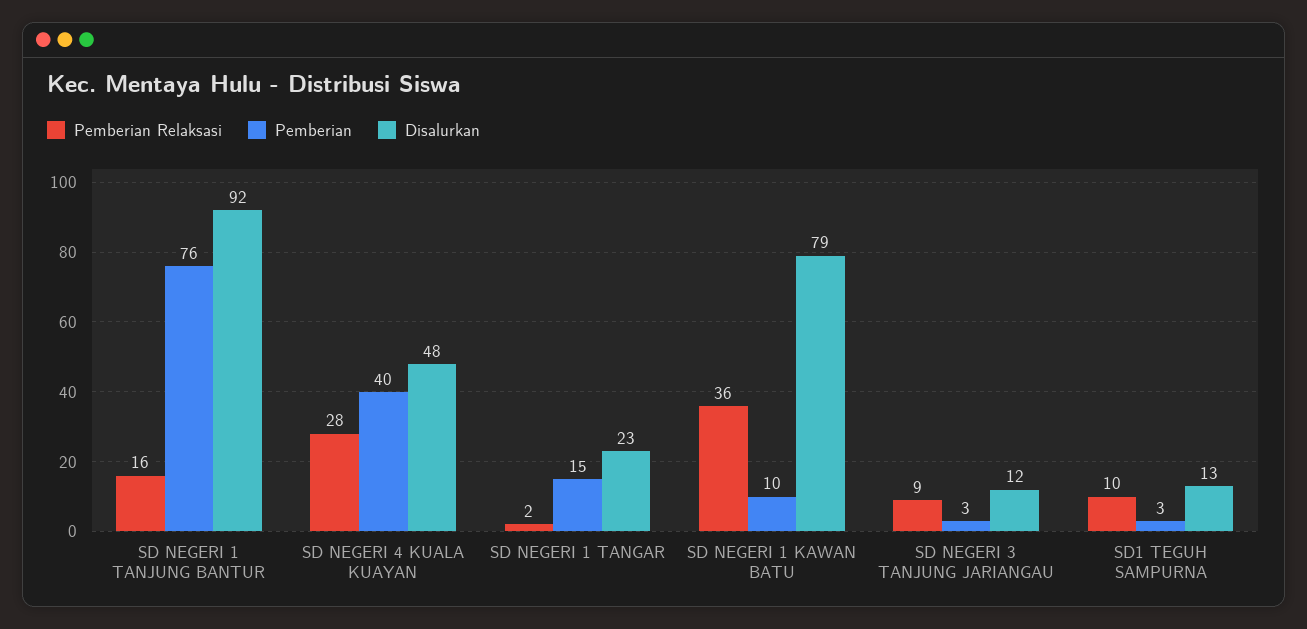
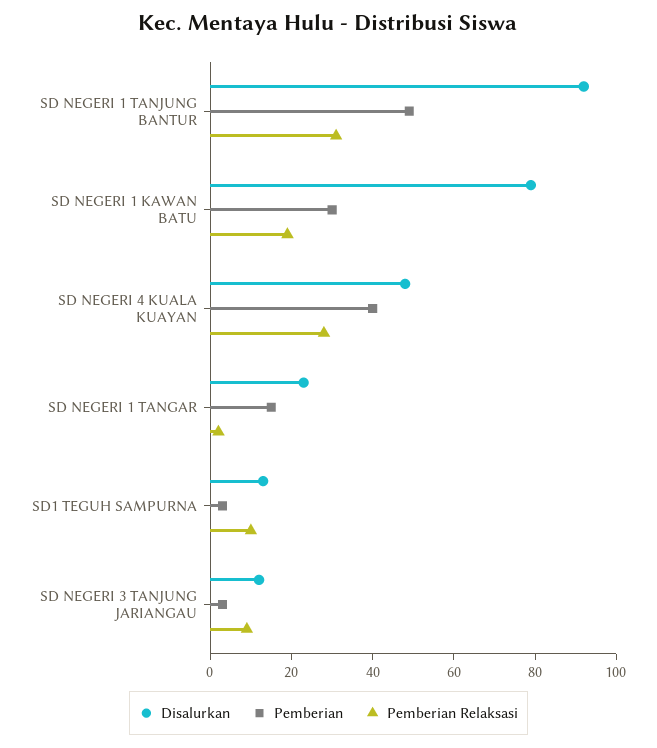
  {
    "Pemberian Relaksasi": {
-     "SD NEGERI 1 TANJUNG BANTUR": 16,
+     "SD NEGERI 1 TANJUNG BANTUR": 30,
      "SD NEGERI 4 KUALA KUAYAN": 28,
      "SD NEGERI 1 TANGAR": 2,
-     "SD NEGERI 1 KAWAN BATU": 36,
+     "SD NEGERI 1 KAWAN BATU": 20,
      "SD NEGERI 3 TANJUNG JARIANGAU": 9,
      "SD1 TEGUH SAMPURNA": 10
    },
    "Pemberian": {
-     "SD NEGERI 1 TANJUNG BANTUR": 76,
+     "SD NEGERI 1 TANJUNG BANTUR": 50,
      "SD NEGERI 4 KUALA KUAYAN": 40,
      "SD NEGERI 1 TANGAR": 15,
-     "SD NEGERI 1 KAWAN BATU": 10,
+     "SD NEGERI 1 KAWAN BATU": 30,
      "SD NEGERI 3 TANJUNG JARIANGAU": 3,
      "SD1 TEGUH SAMPURNA": 3
    },
    "Disalurkan": {
      "SD NEGERI 1 TANJUNG BANTUR": 92,
      "SD NEGERI 4 KUALA KUAYAN": 48,
      "SD NEGERI 1 TANGAR": 23,
      "SD NEGERI 1 KAWAN BATU": 79,
      "SD NEGERI 3 TANJUNG JARIANGAU": 12,
      "SD1 TEGUH SAMPURNA": 13
    }
  }

